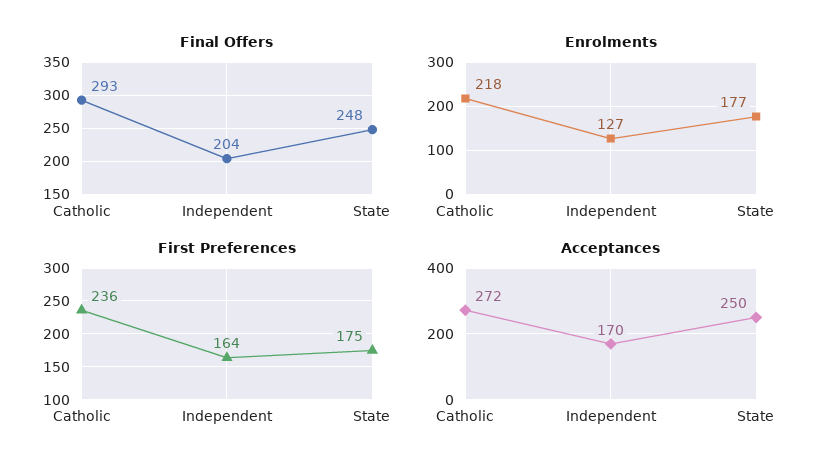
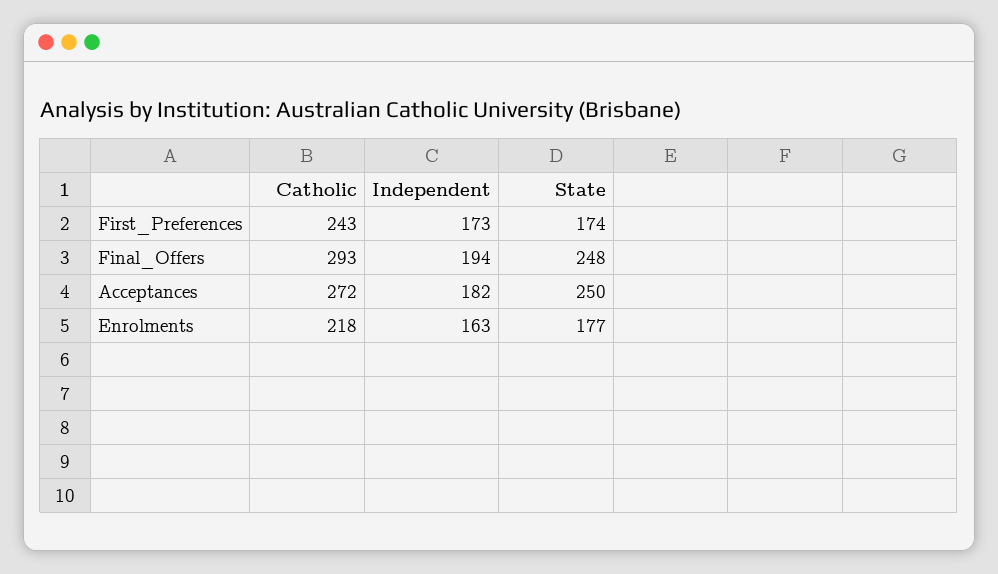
  {
    "Final Offers": {
      "Catholic": 293,
-     "Independent": 204,
+     "Independent": 194,
      "State": 248
    },
    "Enrolments": {
      "Catholic": 218,
-     "Independent": 127,
+     "Independent": 163,
      "State": 177
    },
    "First Preferences": {
-     "Catholic": 236,
+     "Catholic": 243,
-     "Independent": 164,
+     "Independent": 173,
-     "State": 175
+     "State": 174
    },
    "Acceptances": {
      "Catholic": 272,
-     "Independent": 170,
+     "Independent": 182,
      "State": 250
    }
  }

